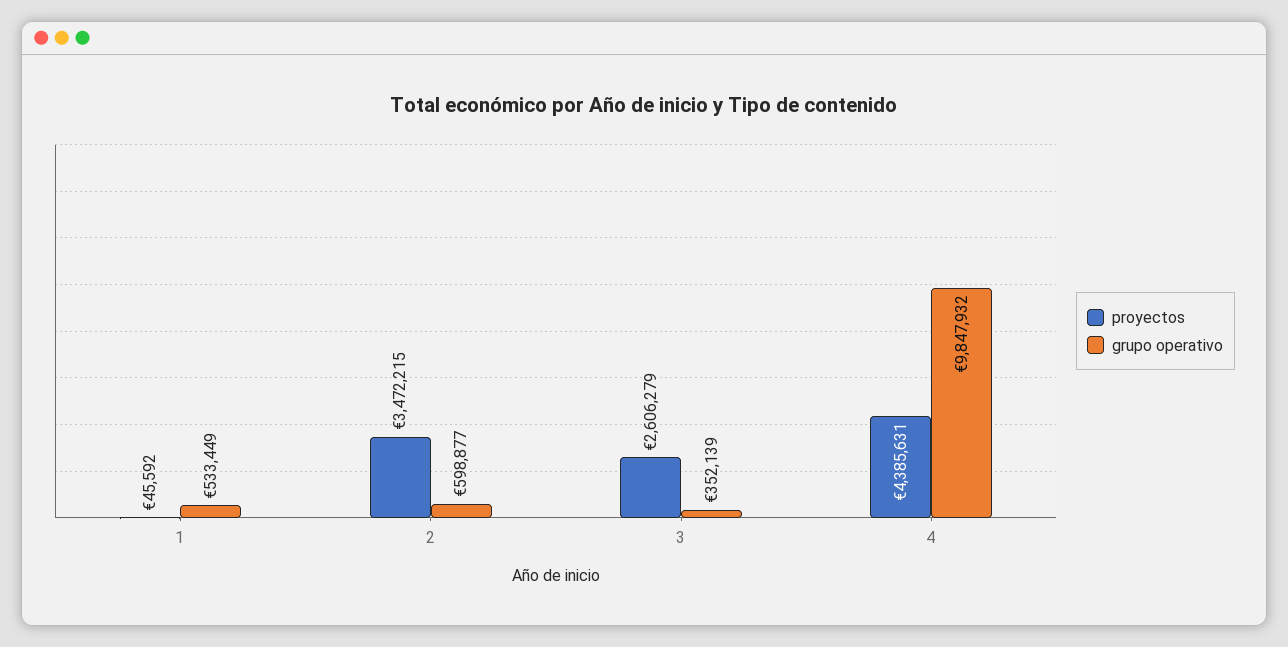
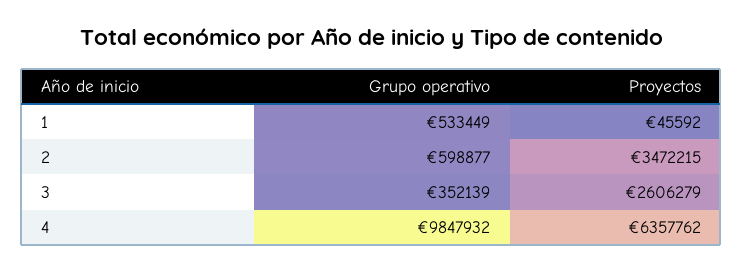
  {
    "proyectos": {
      "1": 45592,
      "2": 3472215,
      "3": 2606279,
-     "4": 4385631
+     "4": 6357762
    },
    "grupo operativo": {
      "1": 533449,
      "2": 598877,
      "3": 352139,
      "4": 9847932
    }
  }

